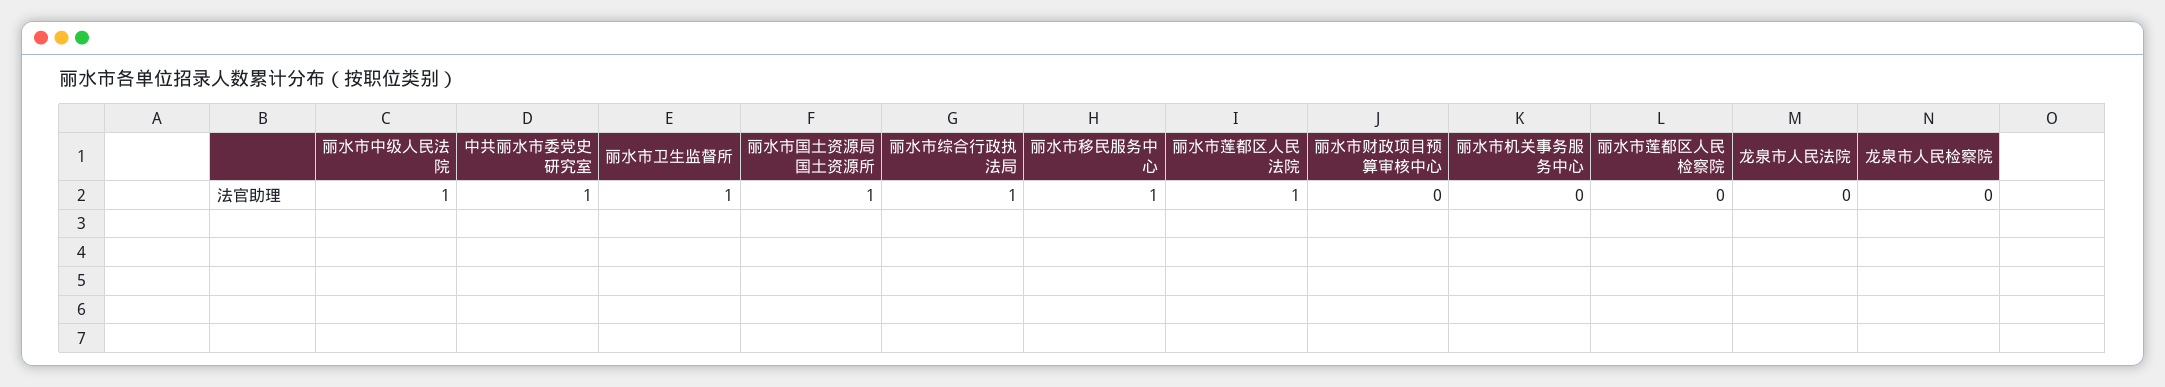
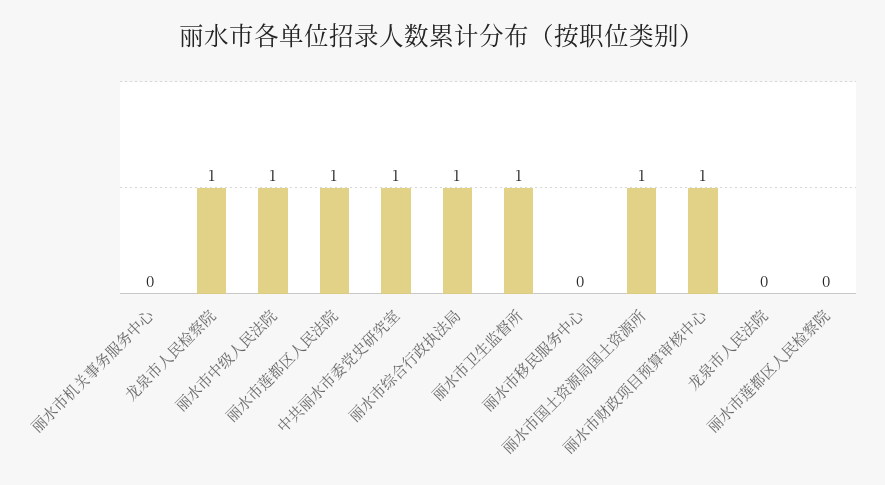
  {
    "丽水市中级人民法院": 1,
    "中共丽水市委党史研究室": 1,
    "丽水市卫生监督所": 1,
    "丽水市国土资源局国土资源所": 1,
    "丽水市综合行政执法局": 1,
-   "丽水市移民服务中心": 1,
+   "丽水市移民服务中心": 0,
    "丽水市莲都区人民法院": 1,
-   "丽水市财政项目预算审核中心": 0,
+   "丽水市财政项目预算审核中心": 1,
    "丽水市机关事务服务中心": 0,
    "丽水市莲都区人民检察院": 0,
    "龙泉市人民法院": 0,
-   "龙泉市人民检察院": 0
+   "龙泉市人民检察院": 1
  }

